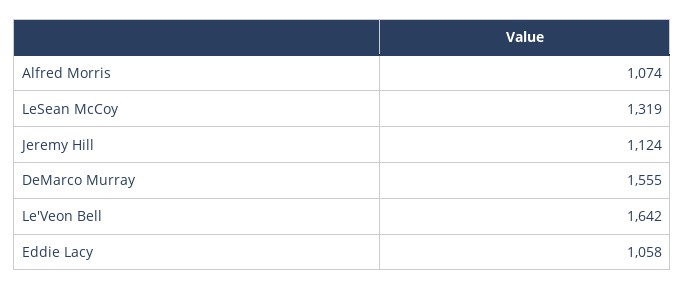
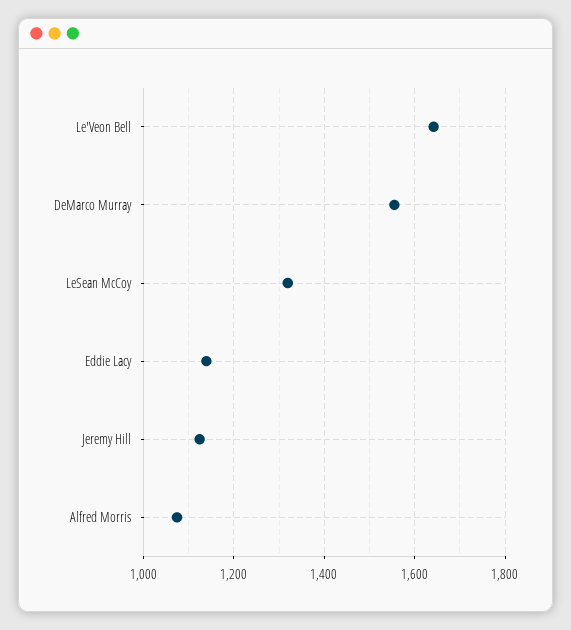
  {
    "Alfred Morris": 1074,
    "LeSean McCoy": 1319,
    "Jeremy Hill": 1124,
    "DeMarco Murray": 1555,
    "Le'Veon Bell": 1642,
-   "Eddie Lacy": 1058
+   "Eddie Lacy": 1140
  }

